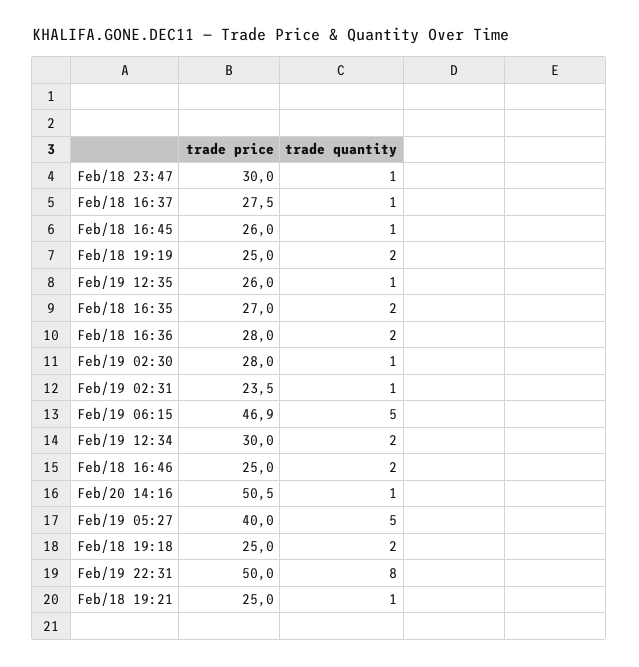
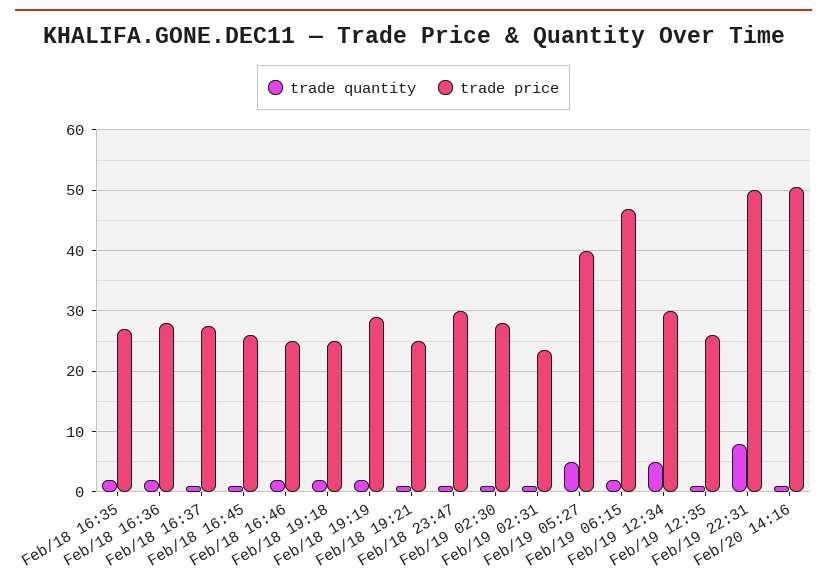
  {
    "trade price": {
      "Feb/18 23:47": 30,
      "Feb/18 16:37": 27.5,
      "Feb/18 16:45": 26,
-     "Feb/18 19:19": 25,
+     "Feb/18 19:19": 29,
      "Feb/19 12:35": 26,
      "Feb/18 16:35": 27,
      "Feb/18 16:36": 28,
      "Feb/19 02:30": 28,
      "Feb/19 02:31": 23.5,
      "Feb/19 06:15": 46.9,
      "Feb/19 12:34": 30,
      "Feb/18 16:46": 25,
      "Feb/20 14:16": 50.5,
      "Feb/19 05:27": 40,
      "Feb/18 19:18": 25,
      "Feb/19 22:31": 50,
      "Feb/18 19:21": 25
    },
    "trade quantity": {
      "Feb/18 23:47": 1,
      "Feb/18 16:37": 1,
      "Feb/18 16:45": 1,
      "Feb/18 19:19": 2,
      "Feb/19 12:35": 1,
      "Feb/18 16:35": 2,
      "Feb/18 16:36": 2,
      "Feb/19 02:30": 1,
      "Feb/19 02:31": 1,
-     "Feb/19 06:15": 5,
+     "Feb/19 06:15": 2,
-     "Feb/19 12:34": 2,
+     "Feb/19 12:34": 5,
      "Feb/18 16:46": 2,
      "Feb/20 14:16": 1,
      "Feb/19 05:27": 5,
      "Feb/18 19:18": 2,
      "Feb/19 22:31": 8,
      "Feb/18 19:21": 1
    }
  }

